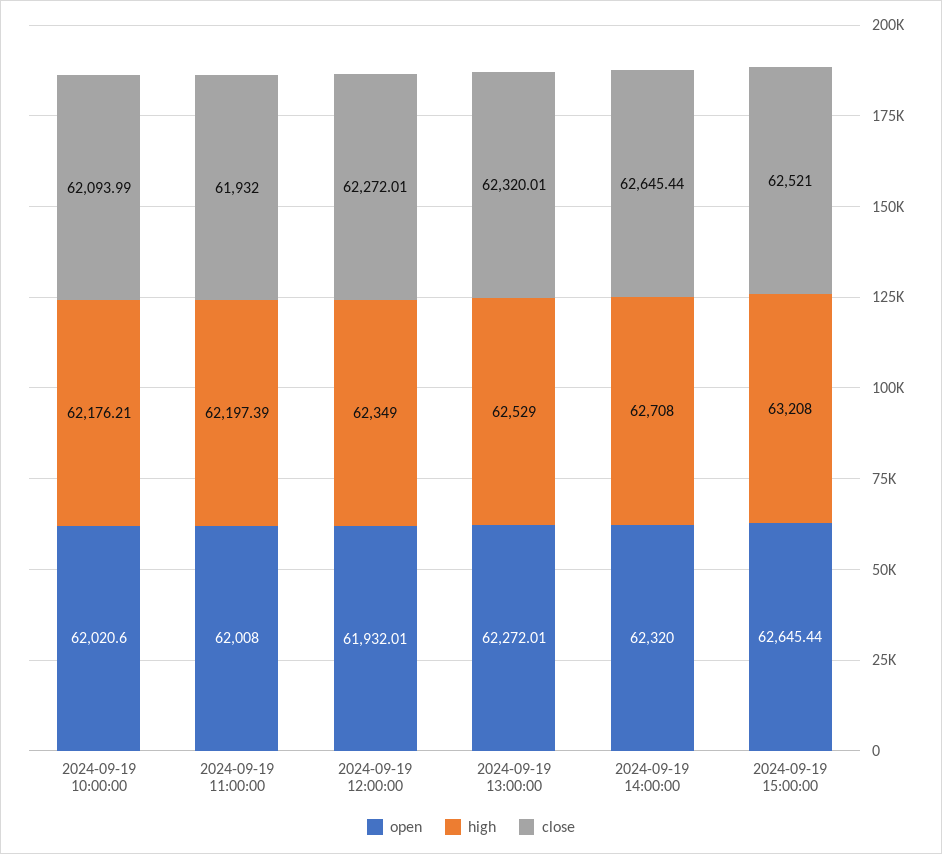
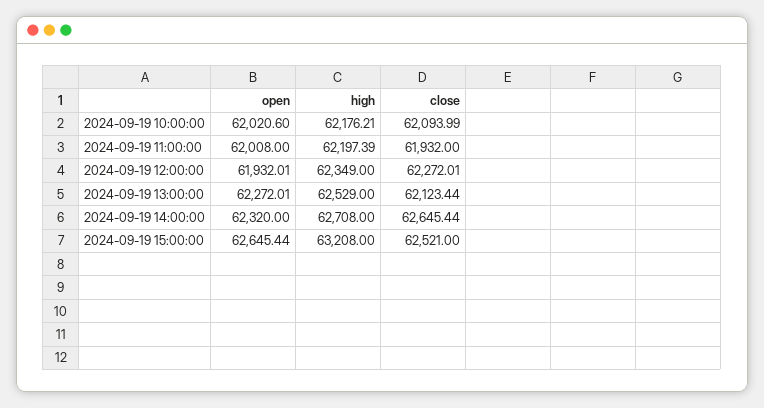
  {
    "open": {
      "2024-09-19 10:00:00": 62020.6,
      "2024-09-19 11:00:00": 62008,
      "2024-09-19 12:00:00": 61932.01,
      "2024-09-19 13:00:00": 62272.01,
      "2024-09-19 14:00:00": 62320,
      "2024-09-19 15:00:00": 62645.44
    },
    "high": {
      "2024-09-19 10:00:00": 62176.21,
      "2024-09-19 11:00:00": 62197.39,
      "2024-09-19 12:00:00": 62349,
      "2024-09-19 13:00:00": 62529,
      "2024-09-19 14:00:00": 62708,
      "2024-09-19 15:00:00": 63208
    },
    "close": {
      "2024-09-19 10:00:00": 62093.99,
      "2024-09-19 11:00:00": 61932,
      "2024-09-19 12:00:00": 62272.01,
-     "2024-09-19 13:00:00": 62320.01,
+     "2024-09-19 13:00:00": 62123.44,
      "2024-09-19 14:00:00": 62645.44,
      "2024-09-19 15:00:00": 62521
    }
  }

